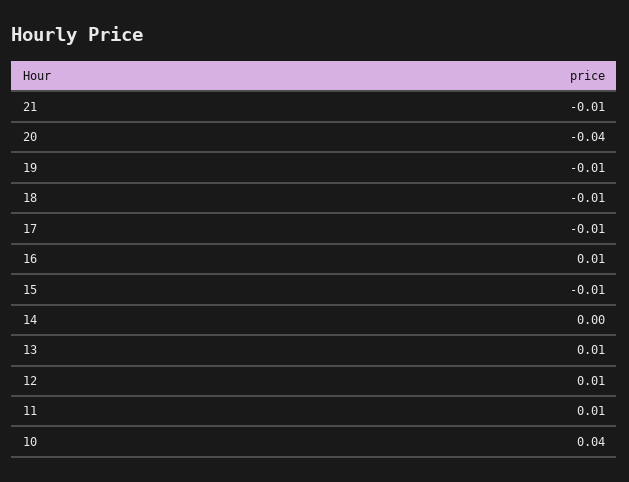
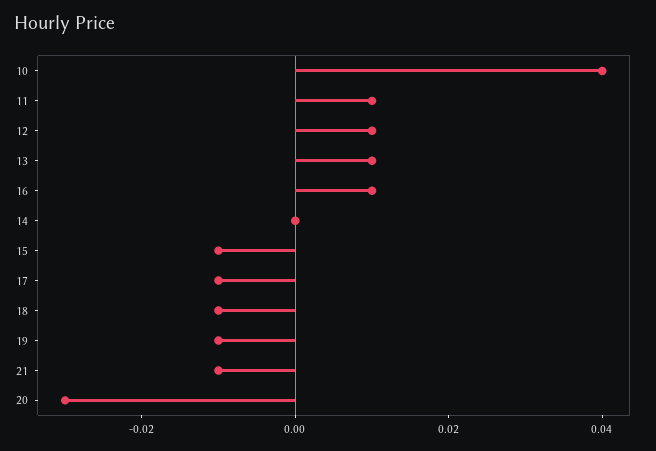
  {
    "21": -0.01,
-   "20": -0.04,
+   "20": -0.03,
    "19": -0.01,
    "18": -0.01,
    "17": -0.01,
    "16": 0.01,
    "15": -0.01,
    "14": 0,
    "13": 0.01,
    "12": 0.01,
    "11": 0.01,
    "10": 0.04
  }

